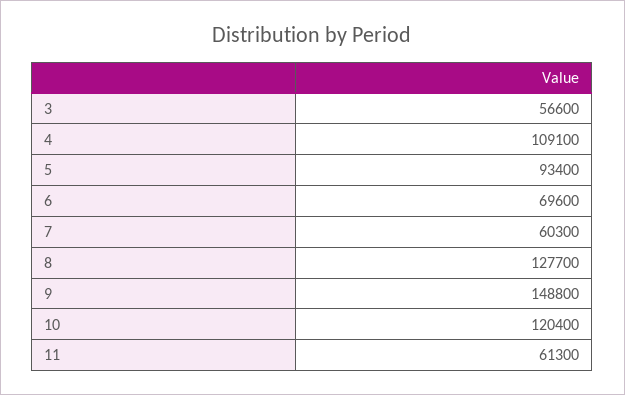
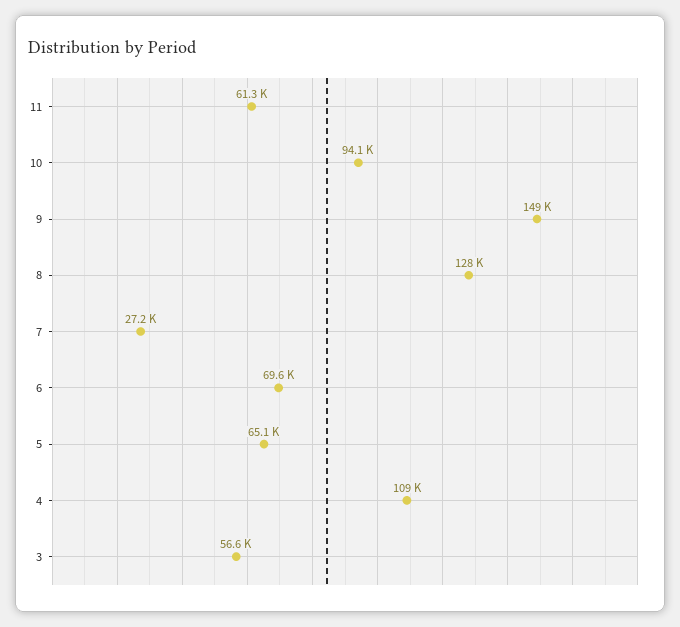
  {
    "3": 56600,
    "4": 109100,
-   "5": 93400,
+   "5": 65100,
    "6": 69600,
-   "7": 60300,
+   "7": 27200,
    "8": 127700,
    "9": 148800,
-   "10": 120400,
+   "10": 94100,
    "11": 61300
  }

